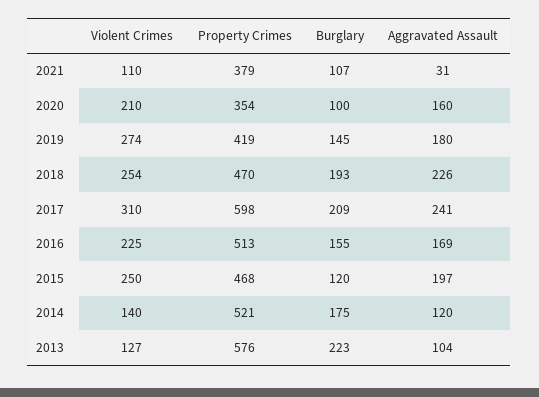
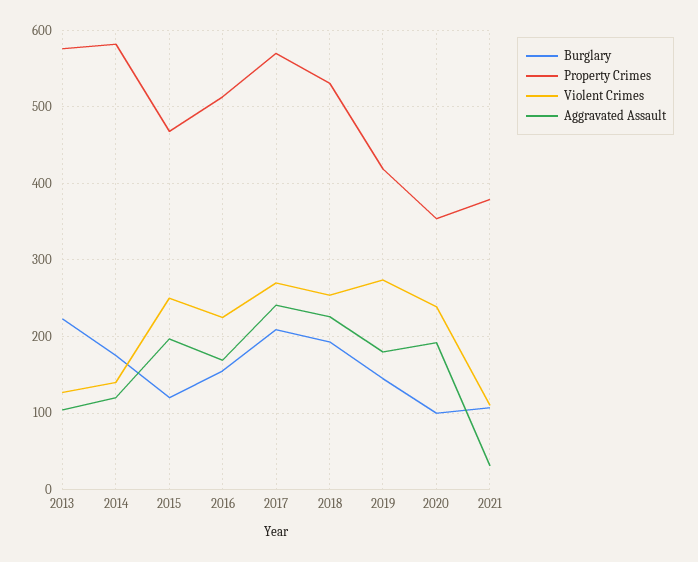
  {
    "Violent Crimes": {
      "2021": 110,
-     "2020": 210,
+     "2020": 240,
      "2019": 274,
      "2018": 254,
-     "2017": 310,
+     "2017": 270,
      "2016": 225,
      "2015": 250,
      "2014": 140,
      "2013": 127
    },
    "Property Crimes": {
      "2021": 379,
      "2020": 354,
      "2019": 419,
-     "2018": 470,
+     "2018": 530,
-     "2017": 598,
+     "2017": 570,
      "2016": 513,
      "2015": 468,
-     "2014": 521,
+     "2014": 580,
      "2013": 576
    },
    "Burglary": {
      "2021": 107,
      "2020": 100,
      "2019": 145,
      "2018": 193,
      "2017": 209,
      "2016": 155,
      "2015": 120,
      "2014": 175,
      "2013": 223
    },
    "Aggravated Assault": {
      "2021": 31,
-     "2020": 160,
+     "2020": 190,
      "2019": 180,
      "2018": 226,
      "2017": 241,
      "2016": 169,
      "2015": 197,
      "2014": 120,
      "2013": 104
    }
  }

